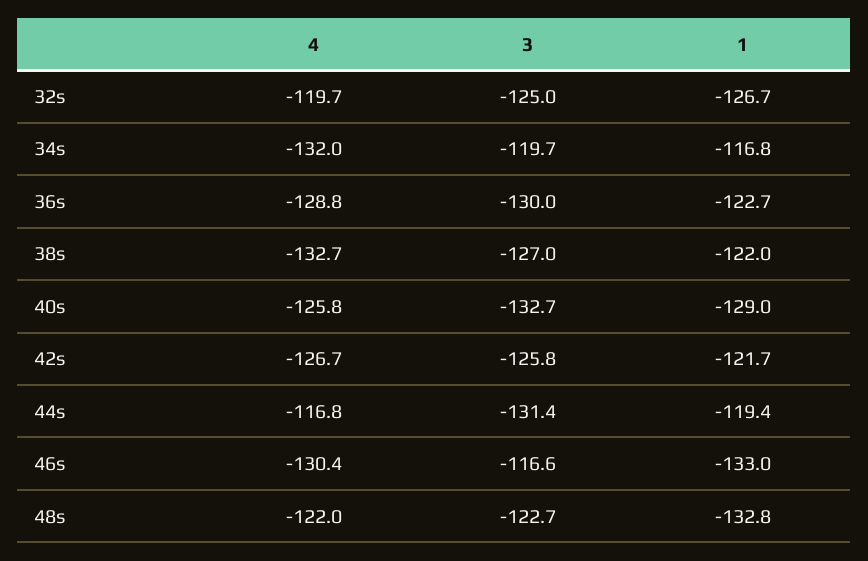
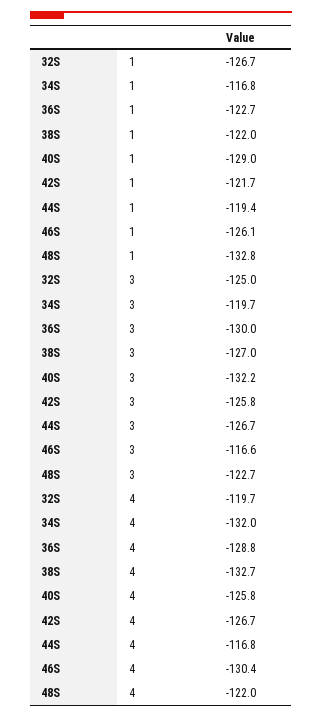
  {
    "4": {
      "32s": -119.7,
      "34s": -132,
      "36s": -128.8,
      "38s": -132.7,
      "40s": -125.8,
      "42s": -126.7,
      "44s": -116.8,
      "46s": -130.4,
      "48s": -122
    },
    "3": {
      "32s": -125,
      "34s": -119.7,
      "36s": -130,
      "38s": -127,
-     "40s": -132.7,
+     "40s": -132.2,
      "42s": -125.8,
-     "44s": -131.4,
+     "44s": -126.7,
      "46s": -116.6,
      "48s": -122.7
    },
    "1": {
      "32s": -126.7,
      "34s": -116.8,
      "36s": -122.7,
      "38s": -122,
      "40s": -129,
      "42s": -121.7,
      "44s": -119.4,
-     "46s": -133,
+     "46s": -126.1,
      "48s": -132.8
    }
  }

